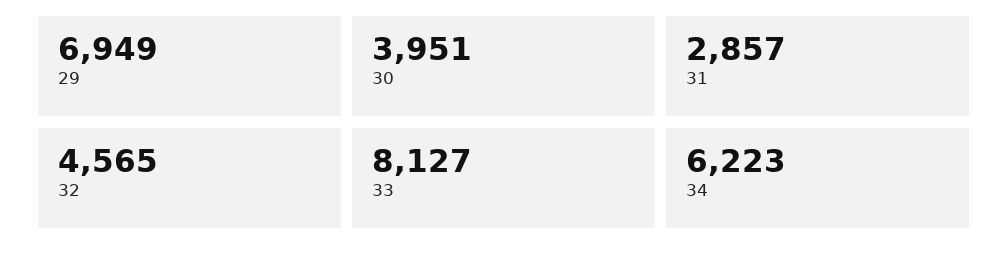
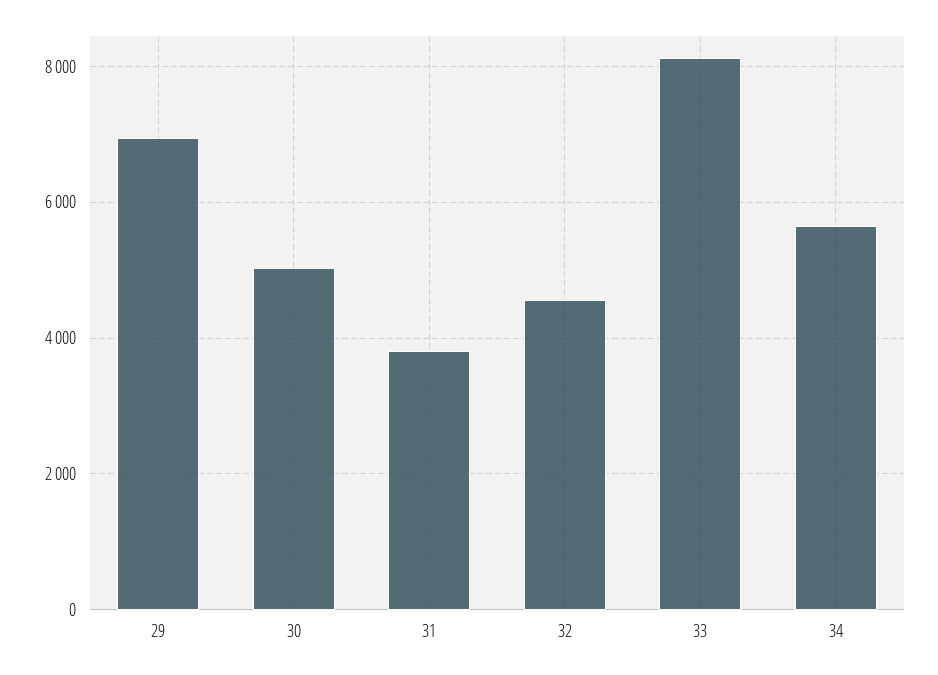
  {
    "29": 6949,
-   "30": 3951,
+   "30": 5000,
-   "31": 2857,
+   "31": 3800,
    "32": 4565,
    "33": 8127,
-   "34": 6223
+   "34": 5600
  }

